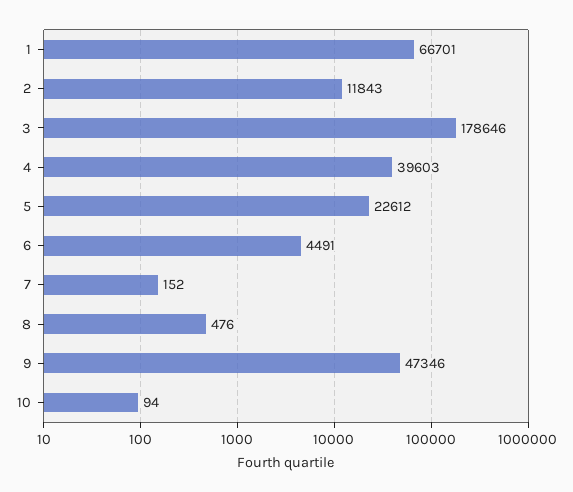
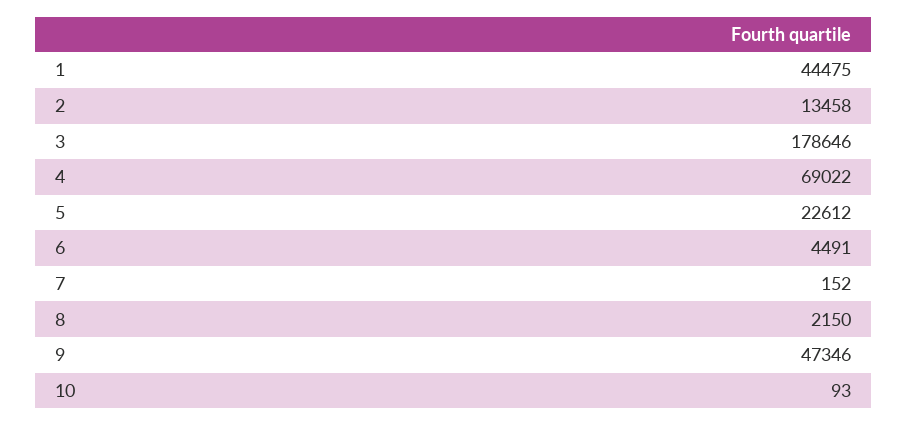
  {
-   "1": 66701,
+   "1": 44475,
-   "2": 11843,
+   "2": 13458,
    "3": 178646,
-   "4": 39603,
+   "4": 69022,
    "5": 22612,
    "6": 4491,
    "7": 152,
-   "8": 476,
+   "8": 2150,
    "9": 47346,
-   "10": 94
+   "10": 93
  }

